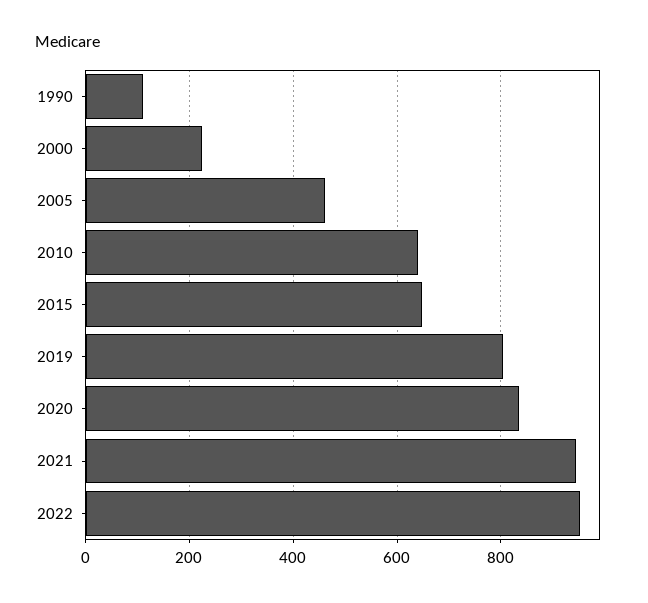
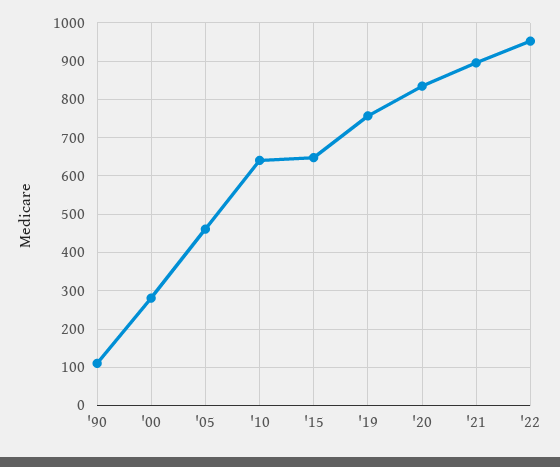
  {
    "1990": 120,
-   "2000": 220,
+   "2000": 280,
    "2005": 460,
    "2010": 640,
    "2015": 640,
-   "2019": 800,
+   "2019": 760,
    "2020": 840,
-   "2021": 940,
+   "2021": 900,
    "2022": 960
  }

